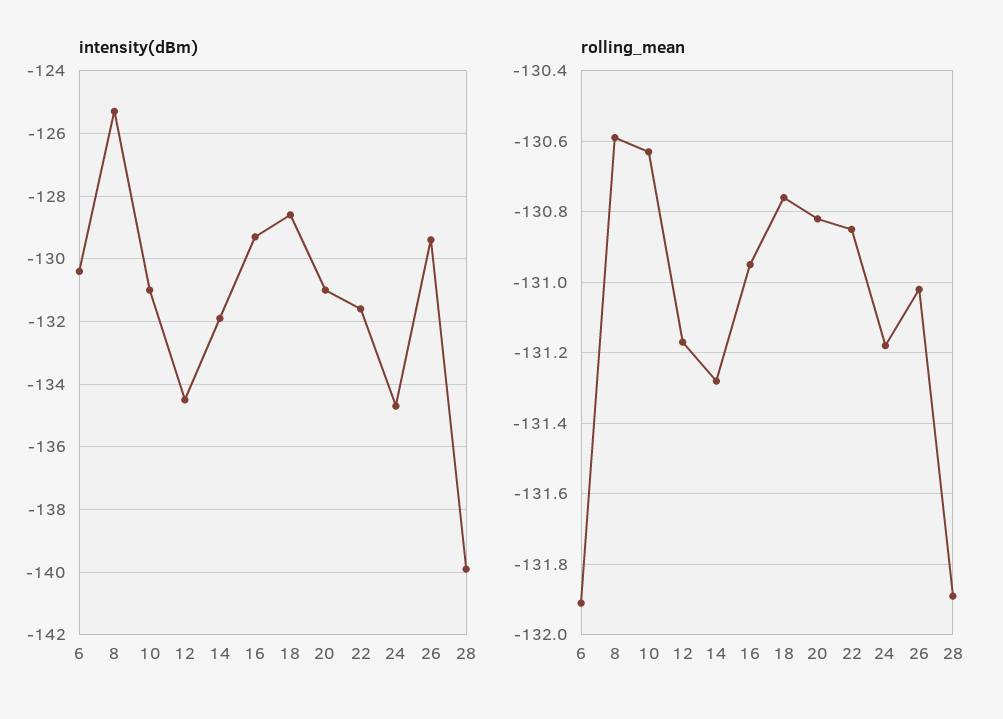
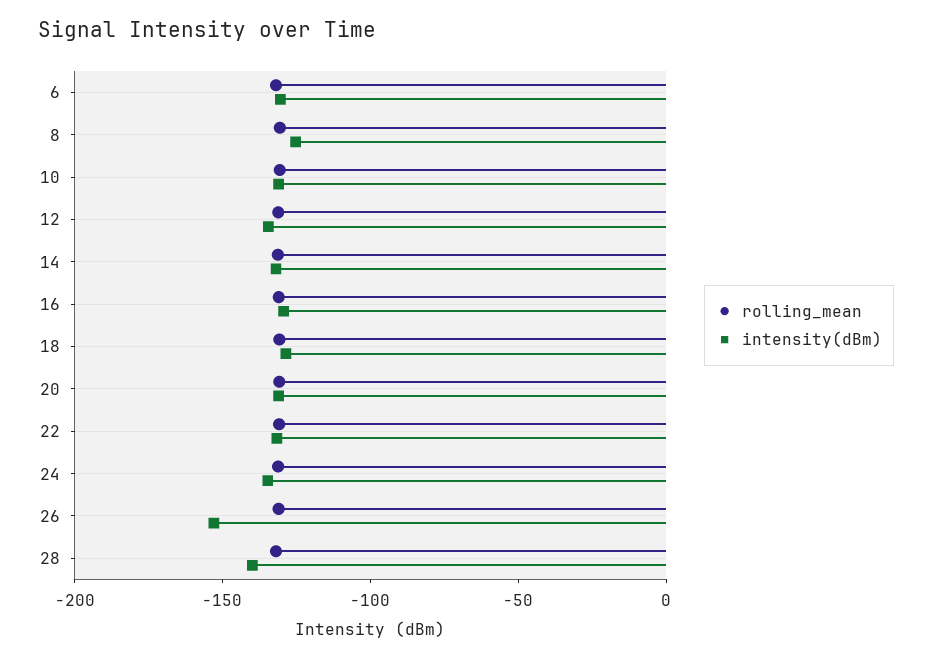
  {
    "intensity(dBm)": {
      "6": -130.5,
      "8": -125.5,
      "10": -131,
      "12": -134.5,
      "14": -132,
      "16": -129.5,
      "18": -128.5,
      "20": -131,
      "22": -131.5,
      "24": -134.5,
-     "26": -129.5,
+     "26": -150,
      "28": -140
    },
    "rolling_mean": {
      "6": -131.9,
      "8": -130.6,
      "10": -130.65,
      "12": -131.15,
      "14": -131.3,
      "16": -130.95,
      "18": -130.75,
      "20": -130.8,
      "22": -130.85,
      "24": -131.2,
      "26": -131,
      "28": -131.9
    }
  }

